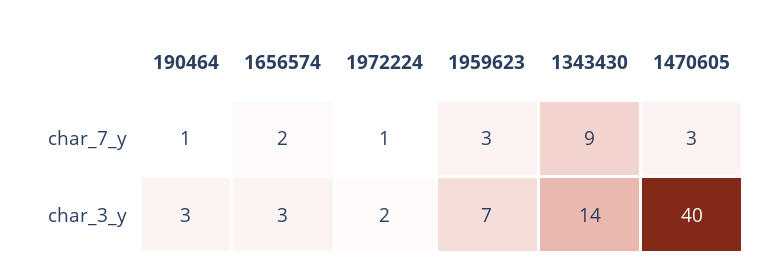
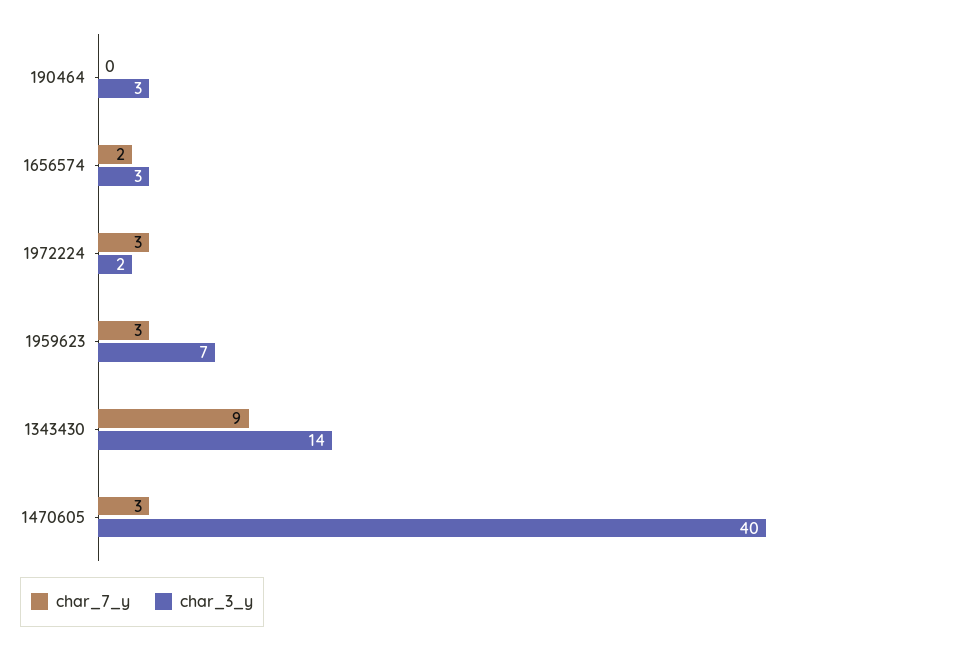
  {
    "char_7_y": {
-     "190464": 1,
+     "190464": 0,
      "1656574": 2,
-     "1972224": 1,
+     "1972224": 3,
      "1959623": 3,
      "1343430": 9,
      "1470605": 3
    },
    "char_3_y": {
      "190464": 3,
      "1656574": 3,
      "1972224": 2,
      "1959623": 7,
      "1343430": 14,
      "1470605": 40
    }
  }

